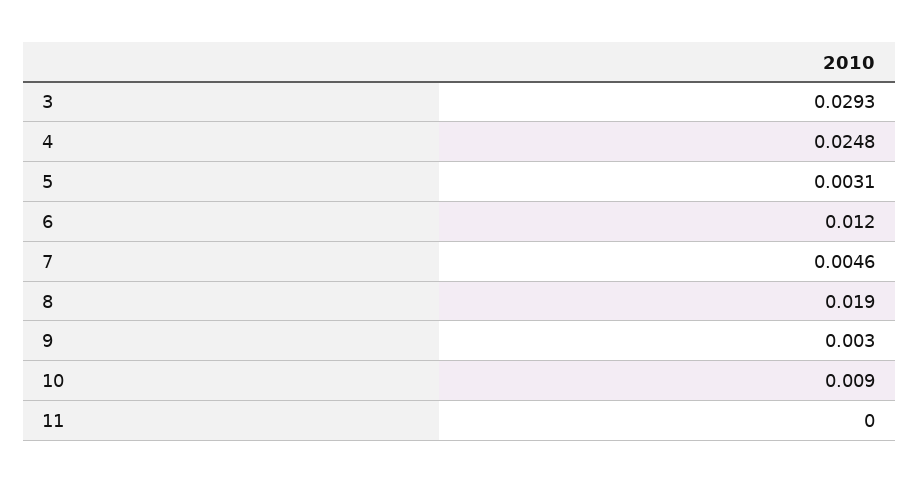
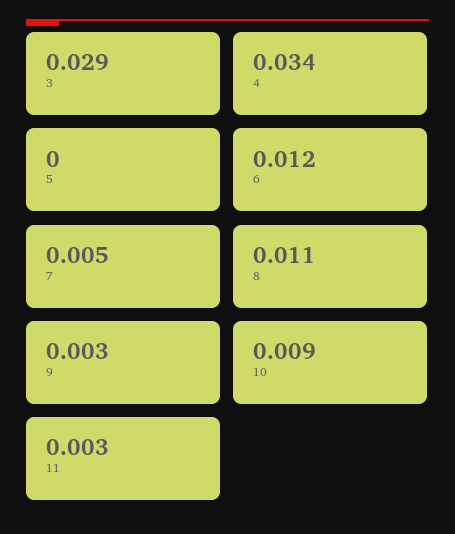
  {
    "3": 0.0293,
-   "4": 0.0248,
+   "4": 0.034,
-   "5": 0.0031,
+   "5": 0,
    "6": 0.012,
    "7": 0.0046,
-   "8": 0.019,
+   "8": 0.011,
    "9": 0.003,
    "10": 0.009,
-   "11": 0
+   "11": 0.003
  }

